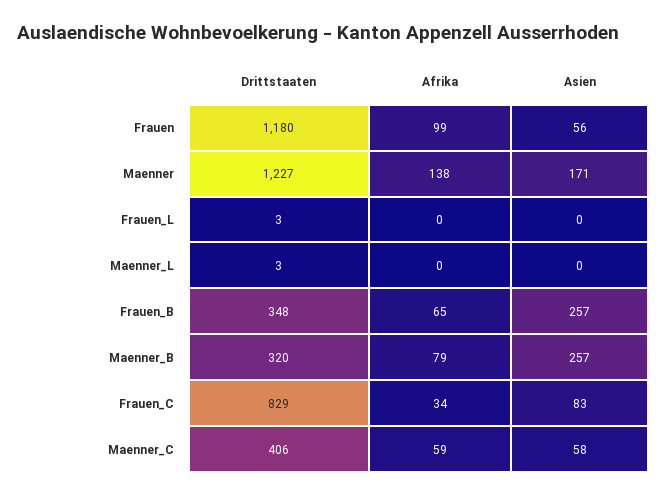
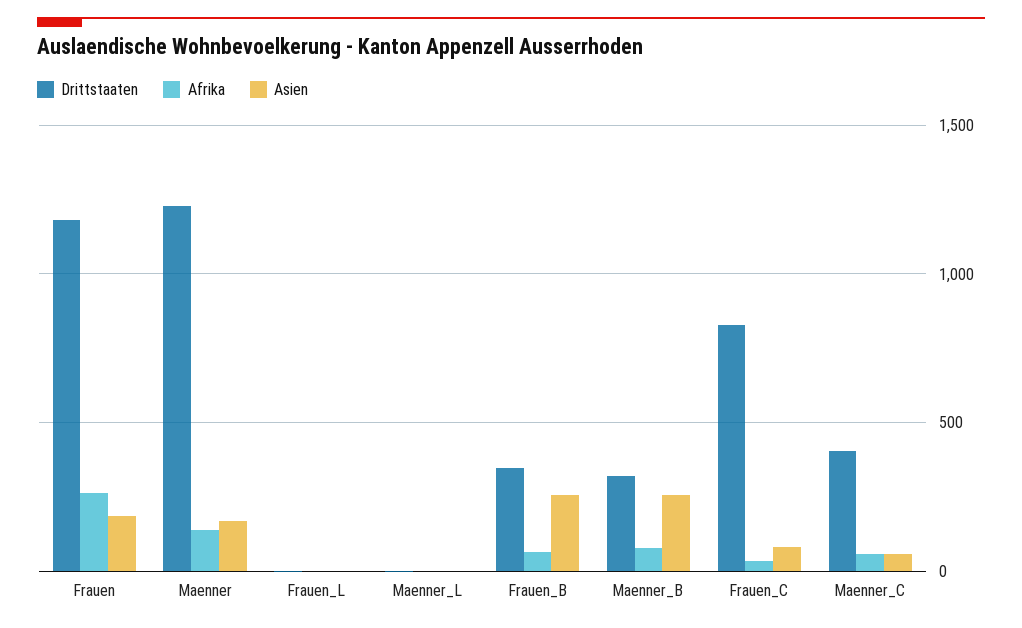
  {
    "Drittstaaten": {
      "Frauen": 1180,
      "Maenner": 1227,
      "Frauen_L": 3,
      "Maenner_L": 3,
      "Frauen_B": 348,
      "Maenner_B": 320,
      "Frauen_C": 829,
      "Maenner_C": 406
    },
    "Afrika": {
-     "Frauen": 99,
+     "Frauen": 250,
      "Maenner": 138,
      "Frauen_L": 0,
      "Maenner_L": 0,
      "Frauen_B": 65,
      "Maenner_B": 79,
      "Frauen_C": 34,
      "Maenner_C": 59
    },
    "Asien": {
-     "Frauen": 56,
+     "Frauen": 200,
      "Maenner": 171,
      "Frauen_L": 0,
      "Maenner_L": 0,
      "Frauen_B": 257,
      "Maenner_B": 257,
      "Frauen_C": 83,
      "Maenner_C": 58
    }
  }

